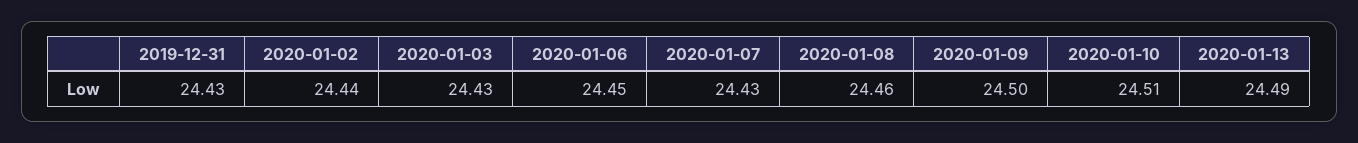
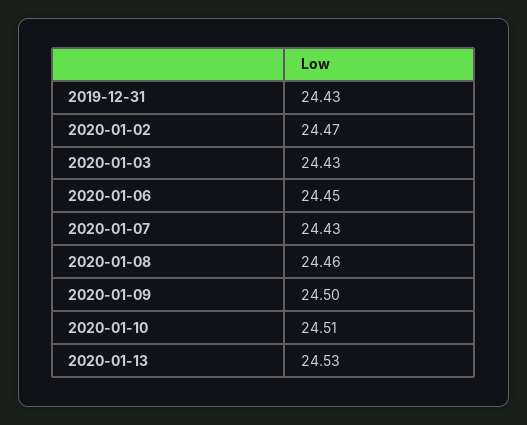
  {
    "2019-12-31": 24.43,
-   "2020-01-02": 24.44,
+   "2020-01-02": 24.47,
    "2020-01-03": 24.43,
    "2020-01-06": 24.45,
    "2020-01-07": 24.43,
    "2020-01-08": 24.46,
    "2020-01-09": 24.5,
    "2020-01-10": 24.51,
-   "2020-01-13": 24.49
+   "2020-01-13": 24.53
  }

